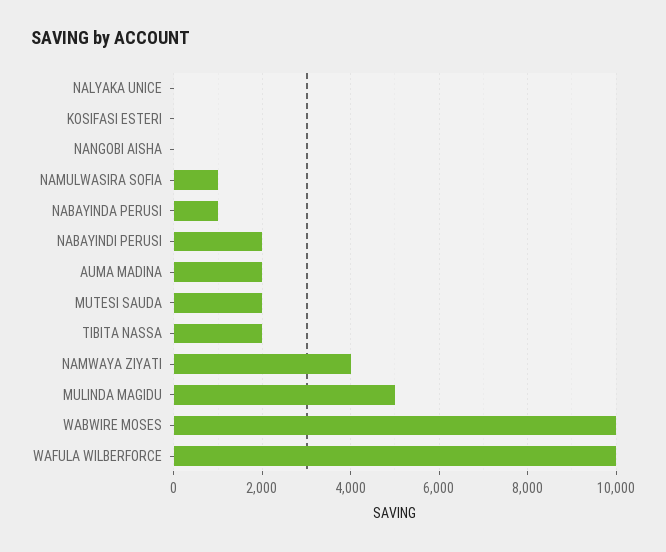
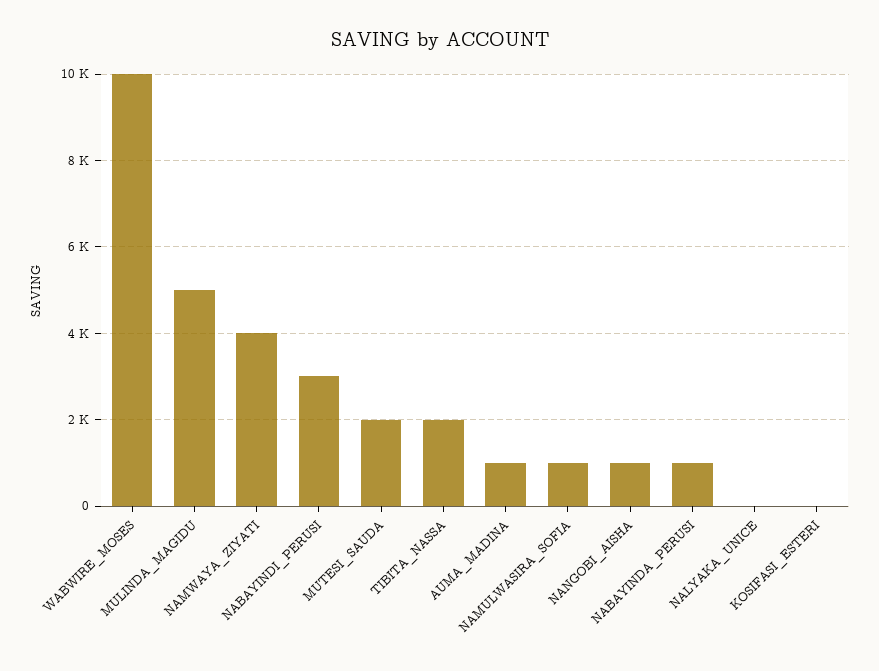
  {
    "NALYAKA UNICE": 0,
    "KOSIFASI ESTERI": 0,
-   "NANGOBI AISHA": 0,
+   "NANGOBI AISHA": 1000,
    "NAMULWASIRA SOFIA": 1000,
    "NABAYINDA PERUSI": 1000,
-   "NABAYINDI PERUSI": 2000,
+   "NABAYINDI PERUSI": 3000,
-   "AUMA MADINA": 2000,
+   "AUMA MADINA": 1000,
    "MUTESI SAUDA": 2000,
    "TIBITA NASSA": 2000,
    "NAMWAYA ZIYATI": 4000,
    "MULINDA MAGIDU": 5000,
-   "WABWIRE MOSES": 10000,
+   "WABWIRE MOSES": 10000
-   "WAFULA WILBERFORCE": 10000
  }

